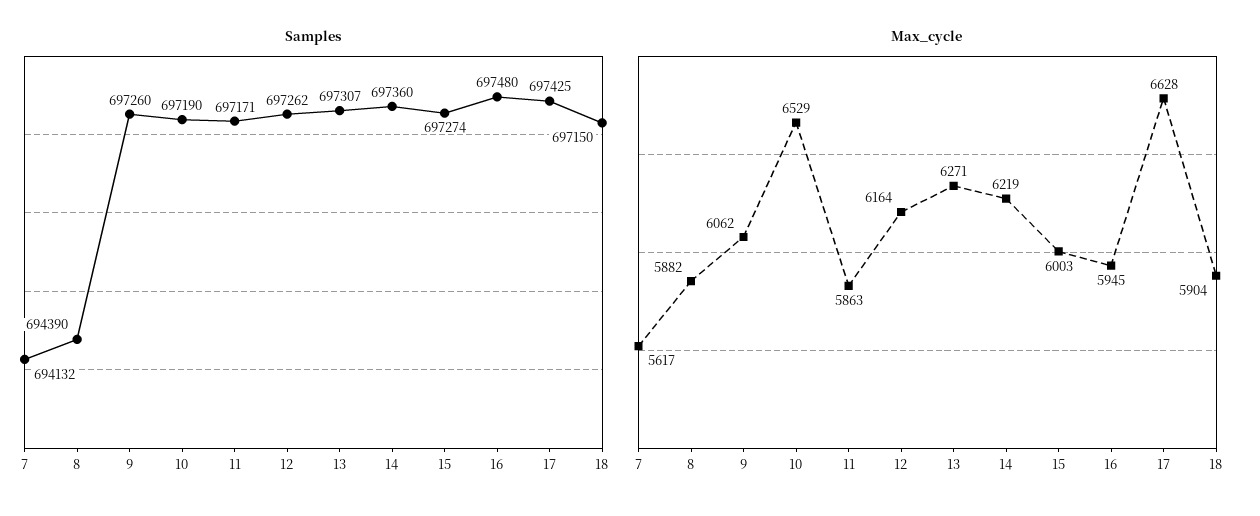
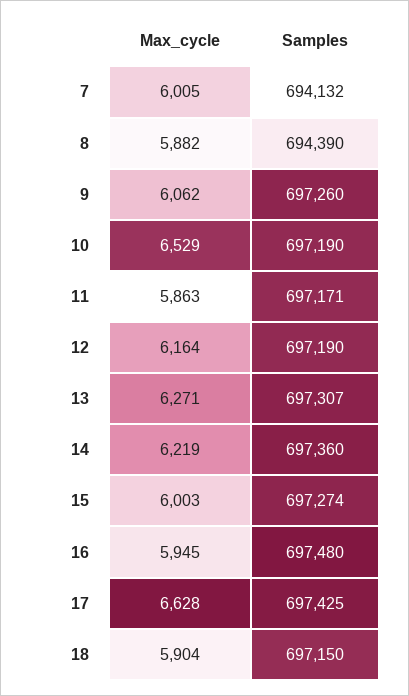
  {
    "Samples": {
      "7": 694132,
      "8": 694390,
      "9": 697260,
      "10": 697190,
      "11": 697171,
-     "12": 697262,
+     "12": 697190,
      "13": 697307,
      "14": 697360,
      "15": 697274,
      "16": 697480,
      "17": 697425,
      "18": 697150
    },
    "Max_cycle": {
-     "7": 5617,
+     "7": 6005,
      "8": 5882,
      "9": 6062,
      "10": 6529,
      "11": 5863,
      "12": 6164,
      "13": 6271,
      "14": 6219,
      "15": 6003,
      "16": 5945,
      "17": 6628,
      "18": 5904
    }
  }

